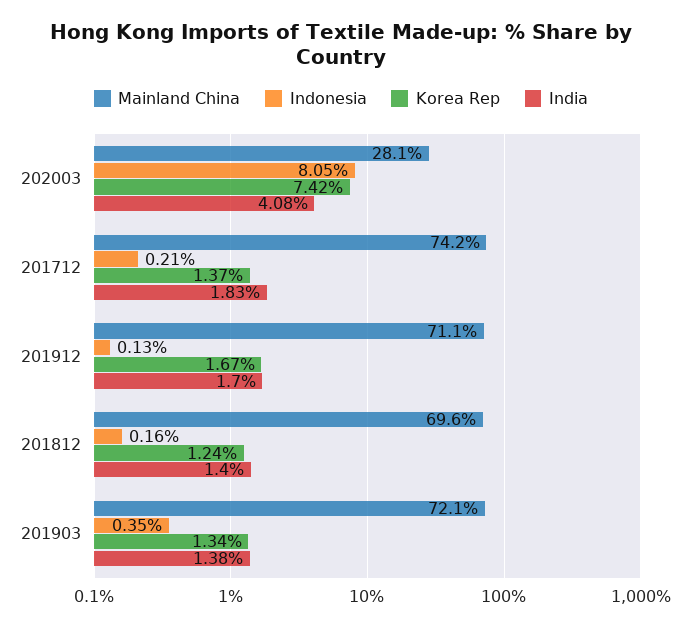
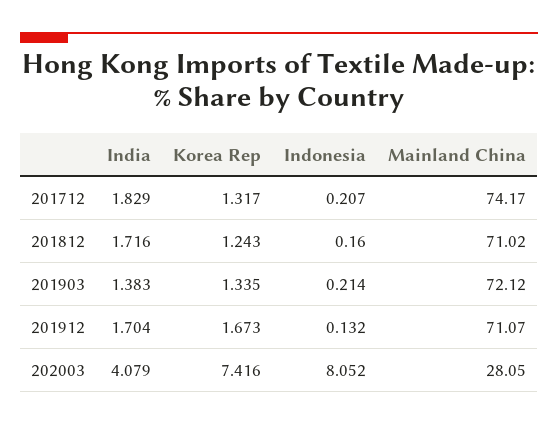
  {
    "Mainland China": {
      "202003": 28.05,
      "201712": 74.17,
      "201912": 71.07,
-     "201812": 69.6,
+     "201812": 71.02,
      "201903": 72.12
    },
    "Indonesia": {
      "202003": 8.052,
      "201712": 0.207,
      "201912": 0.132,
      "201812": 0.16,
-     "201903": 0.35
+     "201903": 0.214
    },
    "Korea Rep": {
      "202003": 7.416,
-     "201712": 1.37,
+     "201712": 1.317,
      "201912": 1.673,
      "201812": 1.243,
      "201903": 1.335
    },
    "India": {
      "202003": 4.079,
      "201712": 1.829,
      "201912": 1.704,
-     "201812": 1.4,
+     "201812": 1.716,
      "201903": 1.383
    }
  }

